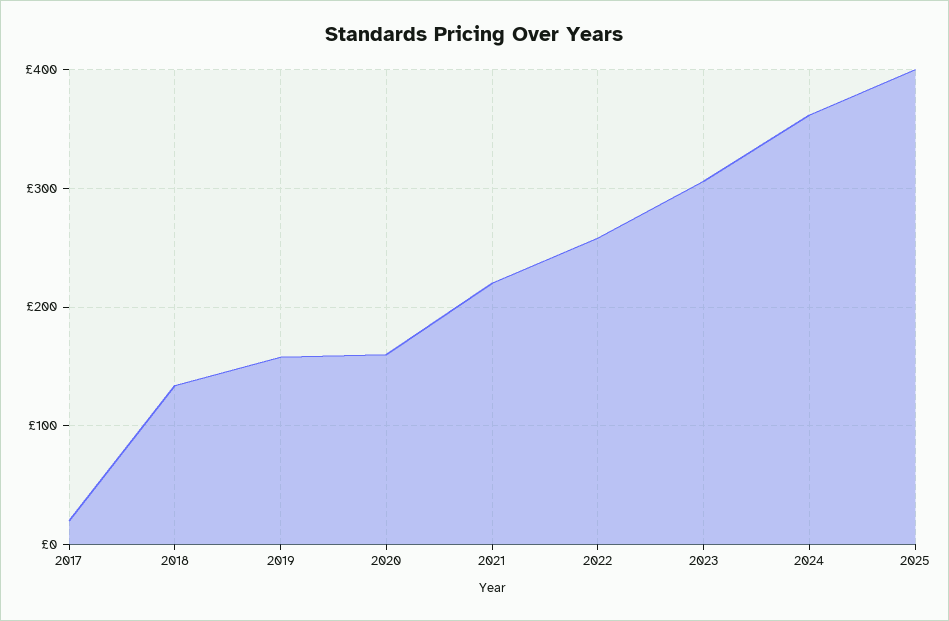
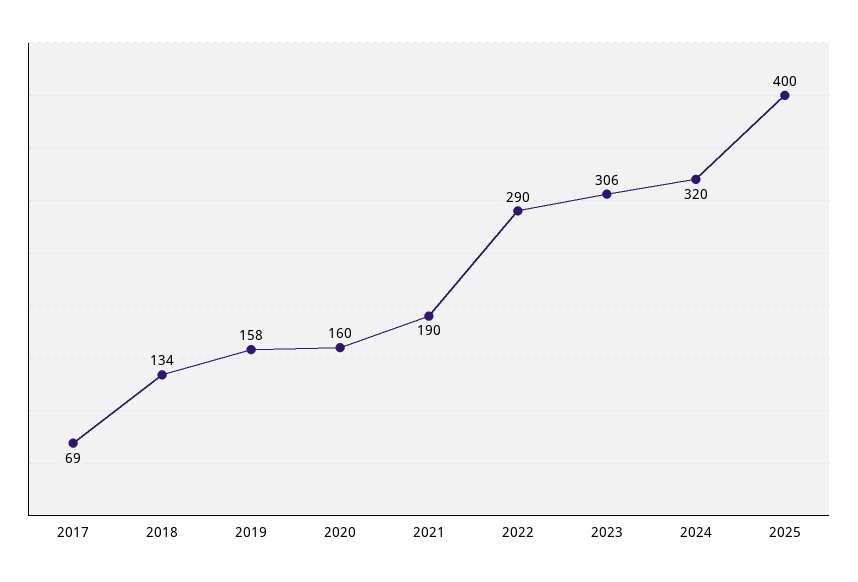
  {
-   "2017": 20,
+   "2017": 69,
    "2018": 134,
    "2019": 158,
    "2020": 160,
-   "2021": 220,
+   "2021": 190,
-   "2022": 260,
+   "2022": 290,
    "2023": 306,
-   "2024": 360,
+   "2024": 320,
    "2025": 400
  }

